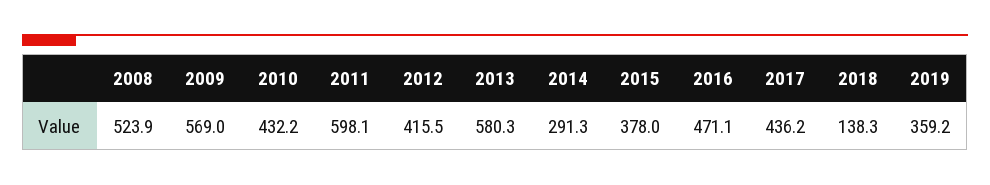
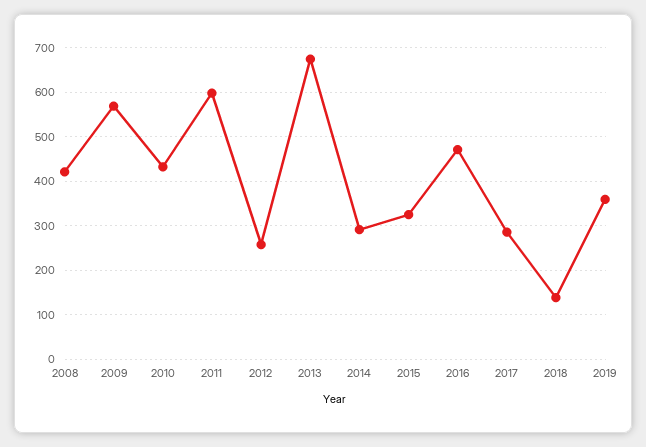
  {
-   "2008": 523.9,
+   "2008": 420,
    "2009": 569,
    "2010": 432.2,
    "2011": 598.1,
-   "2012": 415.5,
+   "2012": 260,
-   "2013": 580.3,
+   "2013": 680,
    "2014": 291.3,
-   "2015": 378,
+   "2015": 320,
    "2016": 471.1,
-   "2017": 436.2,
+   "2017": 280,
    "2018": 138.3,
    "2019": 359.2
  }

